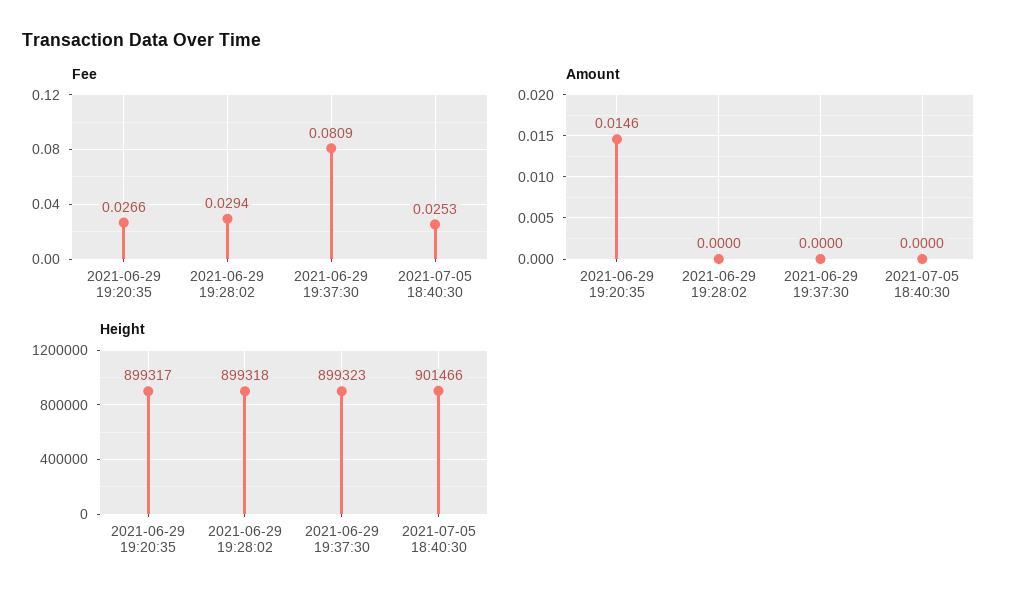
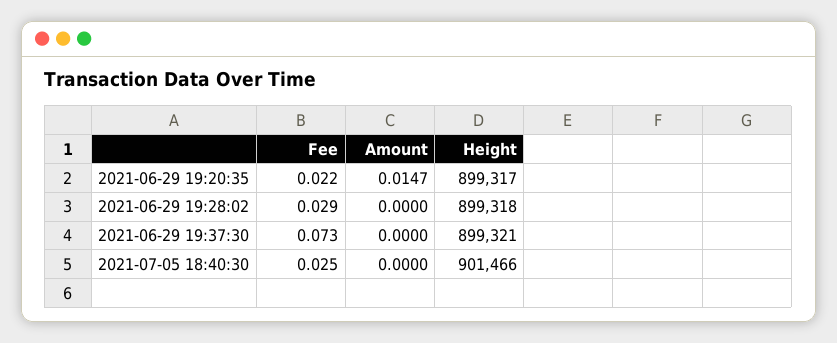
  {
    "Fee": {
-     "2021-06-29 19:20:35": 0.0266,
+     "2021-06-29 19:20:35": 0.022,
      "2021-06-29 19:28:02": 0.0294,
-     "2021-06-29 19:37:30": 0.0809,
+     "2021-06-29 19:37:30": 0.073,
      "2021-07-05 18:40:30": 0.0253
    },
    "Amount": {
-     "2021-06-29 19:20:35": 0.0146,
+     "2021-06-29 19:20:35": 0.0147,
      "2021-06-29 19:28:02": 0,
      "2021-06-29 19:37:30": 0,
      "2021-07-05 18:40:30": 0
    },
    "Height": {
      "2021-06-29 19:20:35": 899317,
      "2021-06-29 19:28:02": 899318,
-     "2021-06-29 19:37:30": 899323,
+     "2021-06-29 19:37:30": 899321,
      "2021-07-05 18:40:30": 901466
    }
  }

